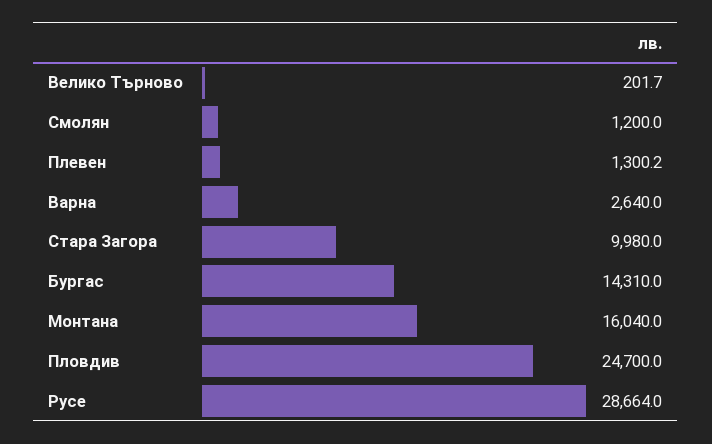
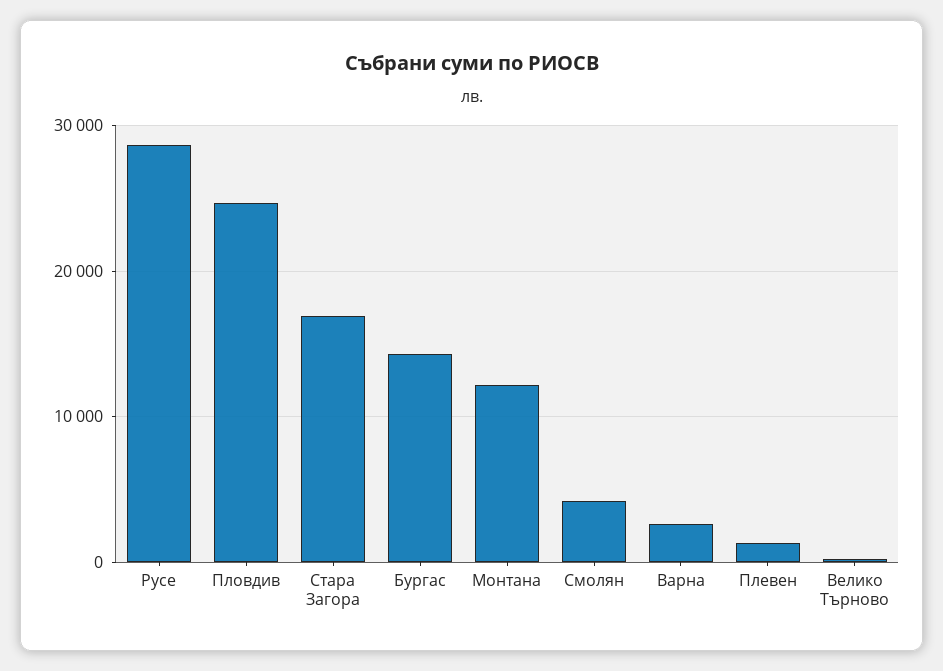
  {
    "Велико Търново": 201.7,
-   "Смолян": 1200,
+   "Смолян": 4000,
    "Плевен": 1300.2,
    "Варна": 2640,
-   "Стара Загора": 9980,
+   "Стара Загора": 17000,
    "Бургас": 14310,
-   "Монтана": 16040,
+   "Монтана": 12000,
    "Пловдив": 24700,
    "Русе": 28664
  }

